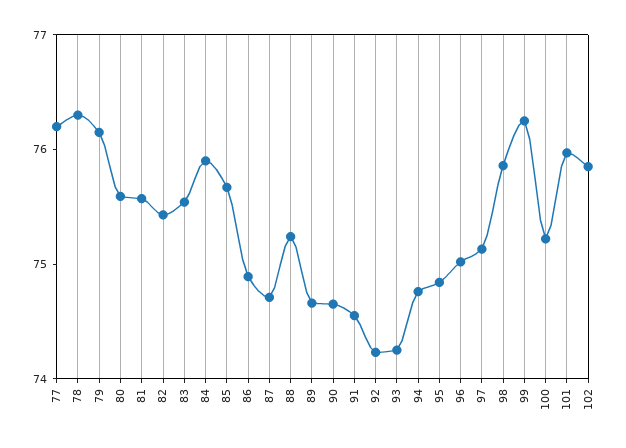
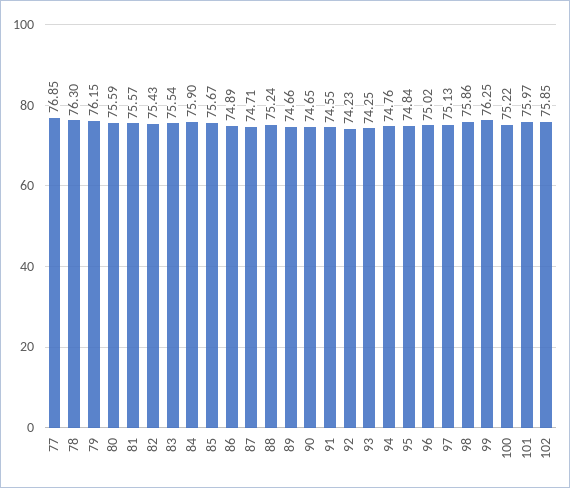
  {
-   "77": 76.2,
+   "77": 76.85,
    "78": 76.3,
    "79": 76.15,
    "80": 75.59,
    "81": 75.57,
    "82": 75.43,
    "83": 75.54,
    "84": 75.9,
    "85": 75.67,
    "86": 74.89,
    "87": 74.71,
    "88": 75.24,
    "89": 74.66,
    "90": 74.65,
    "91": 74.55,
    "92": 74.23,
    "93": 74.25,
    "94": 74.76,
    "95": 74.84,
    "96": 75.02,
    "97": 75.13,
    "98": 75.86,
    "99": 76.25,
    "100": 75.22,
    "101": 75.97,
    "102": 75.85
  }

